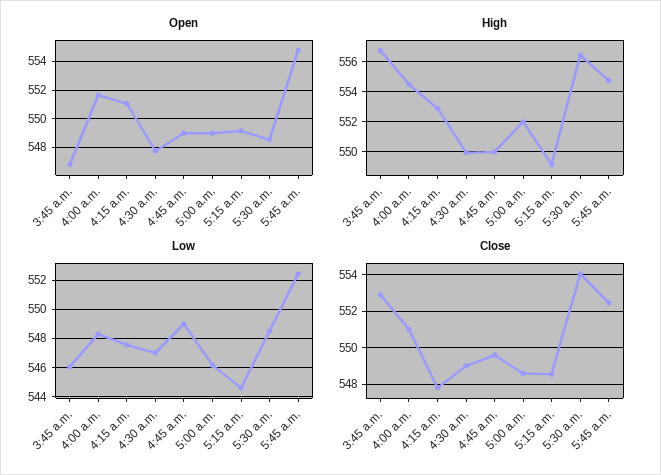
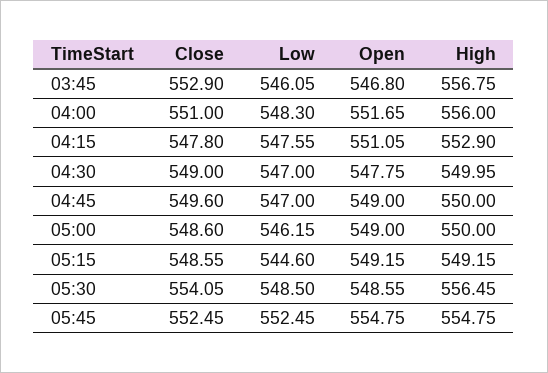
  {
    "Open": {
      "3:45 a.m.": 546.8,
      "4:00 a.m.": 551.65,
      "4:15 a.m.": 551.05,
      "4:30 a.m.": 547.75,
      "4:45 a.m.": 549,
      "5:00 a.m.": 549,
      "5:15 a.m.": 549.15,
      "5:30 a.m.": 548.55,
      "5:45 a.m.": 554.75
    },
    "High": {
      "3:45 a.m.": 556.75,
-     "4:00 a.m.": 554.5,
+     "4:00 a.m.": 556,
      "4:15 a.m.": 552.9,
      "4:30 a.m.": 549.95,
      "4:45 a.m.": 550,
-     "5:00 a.m.": 552,
+     "5:00 a.m.": 550,
      "5:15 a.m.": 549.15,
      "5:30 a.m.": 556.45,
      "5:45 a.m.": 554.75
    },
    "Low": {
      "3:45 a.m.": 546.05,
      "4:00 a.m.": 548.3,
      "4:15 a.m.": 547.55,
      "4:30 a.m.": 547,
-     "4:45 a.m.": 549,
+     "4:45 a.m.": 547,
      "5:00 a.m.": 546.15,
      "5:15 a.m.": 544.6,
      "5:30 a.m.": 548.5,
      "5:45 a.m.": 552.45
    },
    "Close": {
      "3:45 a.m.": 552.9,
      "4:00 a.m.": 551,
      "4:15 a.m.": 547.8,
      "4:30 a.m.": 549,
      "4:45 a.m.": 549.6,
      "5:00 a.m.": 548.6,
      "5:15 a.m.": 548.55,
      "5:30 a.m.": 554.05,
      "5:45 a.m.": 552.45
    }
  }

